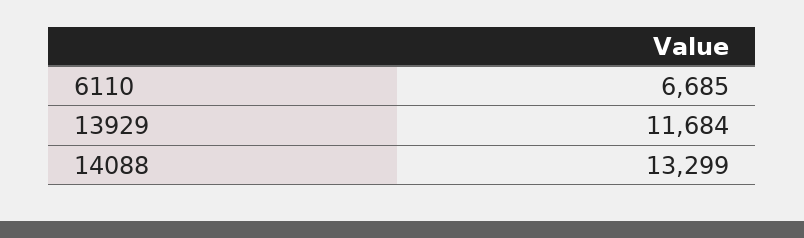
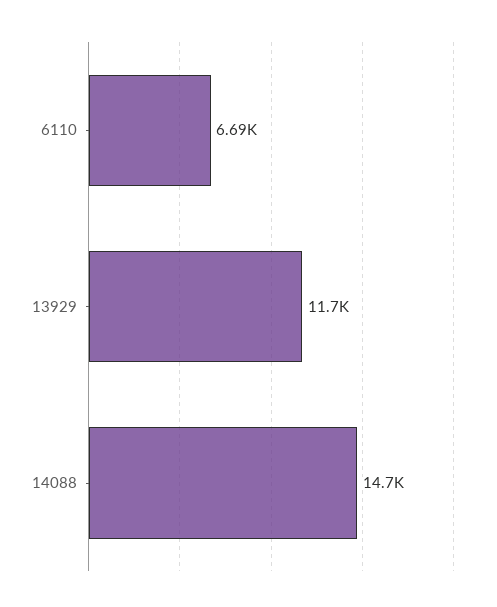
  {
    "6110": 6685,
    "13929": 11684,
-   "14088": 13299
+   "14088": 14700
  }

